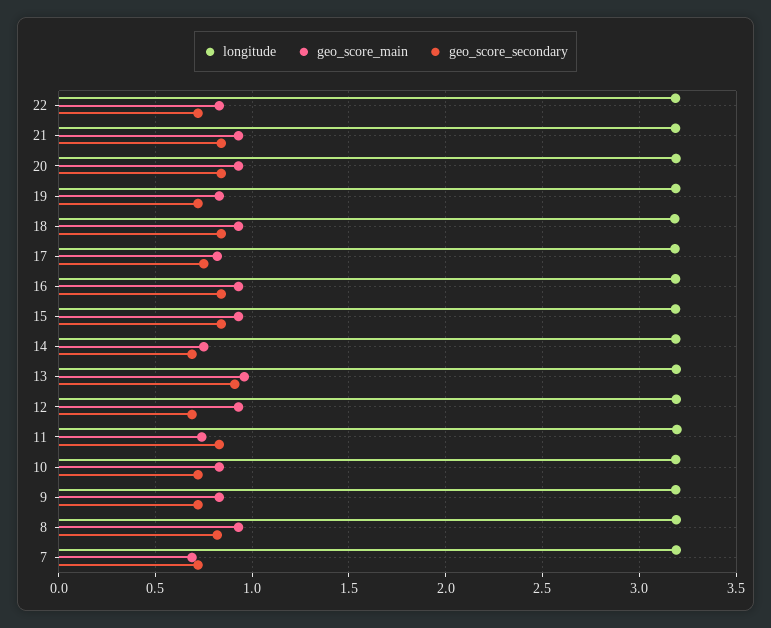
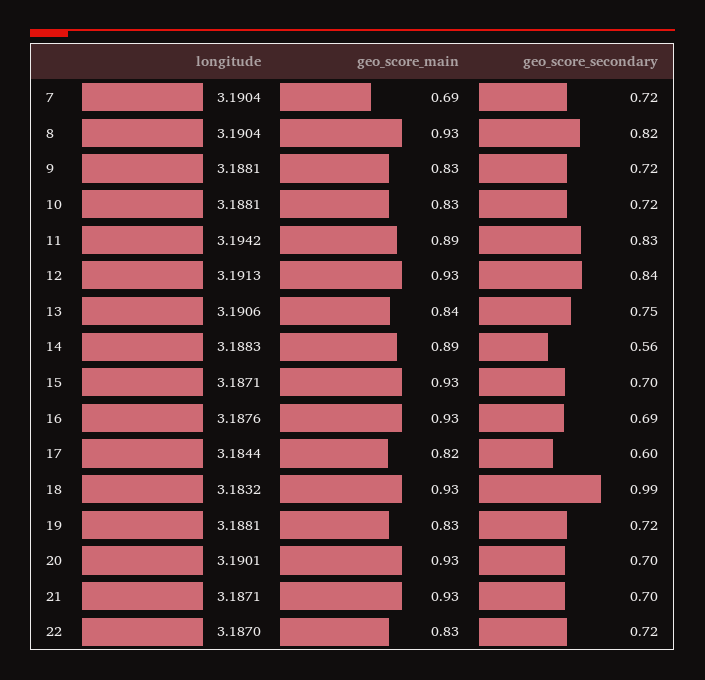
  {
    "longitude": {
      "22": 3.187,
      "21": 3.1871,
      "20": 3.1901,
      "19": 3.1881,
      "18": 3.1832,
      "17": 3.1844,
      "16": 3.1876,
      "15": 3.1871,
      "14": 3.1883,
      "13": 3.1906,
      "12": 3.1913,
      "11": 3.1942,
      "10": 3.1881,
      "9": 3.1881,
      "8": 3.1904,
      "7": 3.1904
    },
    "geo_score_main": {
      "22": 0.83,
      "21": 0.93,
      "20": 0.93,
      "19": 0.83,
      "18": 0.93,
      "17": 0.82,
      "16": 0.93,
      "15": 0.93,
-     "14": 0.75,
+     "14": 0.89,
-     "13": 0.95,
+     "13": 0.84,
      "12": 0.93,
-     "11": 0.75,
+     "11": 0.89,
      "10": 0.83,
      "9": 0.83,
      "8": 0.93,
      "7": 0.69
    },
    "geo_score_secondary": {
      "22": 0.72,
-     "21": 0.85,
+     "21": 0.7,
-     "20": 0.85,
+     "20": 0.7,
      "19": 0.72,
-     "18": 0.85,
+     "18": 0.99,
-     "17": 0.75,
+     "17": 0.6,
-     "16": 0.85,
+     "16": 0.69,
-     "15": 0.85,
+     "15": 0.7,
-     "14": 0.7,
+     "14": 0.56,
-     "13": 0.9,
+     "13": 0.75,
-     "12": 0.7,
+     "12": 0.84,
      "11": 0.83,
      "10": 0.72,
      "9": 0.72,
      "8": 0.82,
      "7": 0.72
    }
  }

